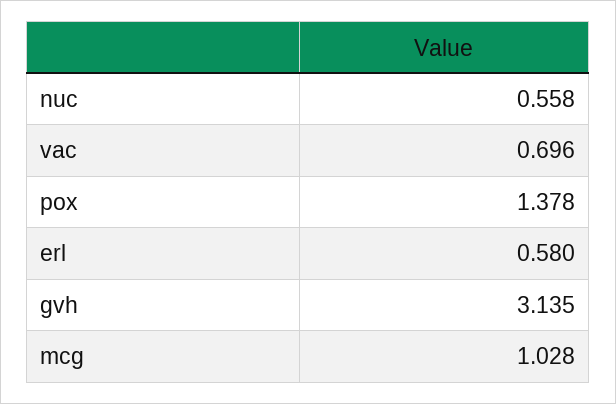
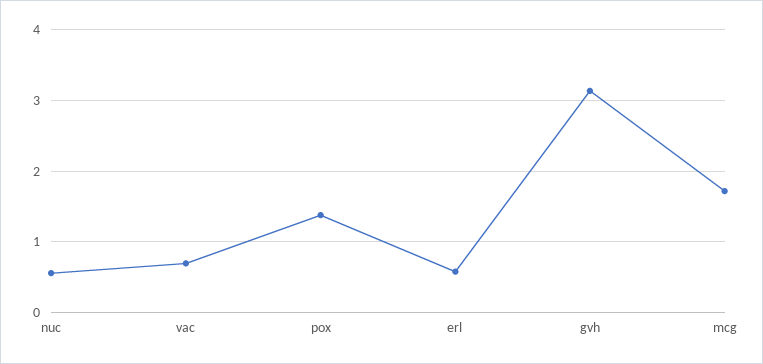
  {
    "nuc": 0.558,
    "vac": 0.696,
    "pox": 1.378,
    "erl": 0.58,
    "gvh": 3.135,
-   "mcg": 1.028
+   "mcg": 1.7
  }

